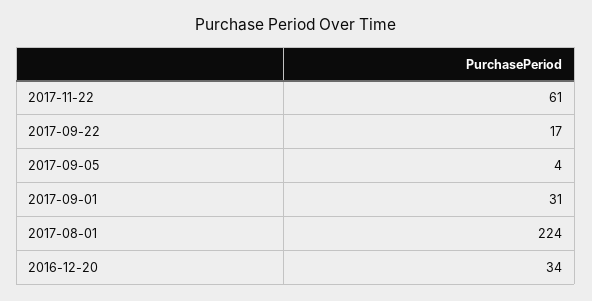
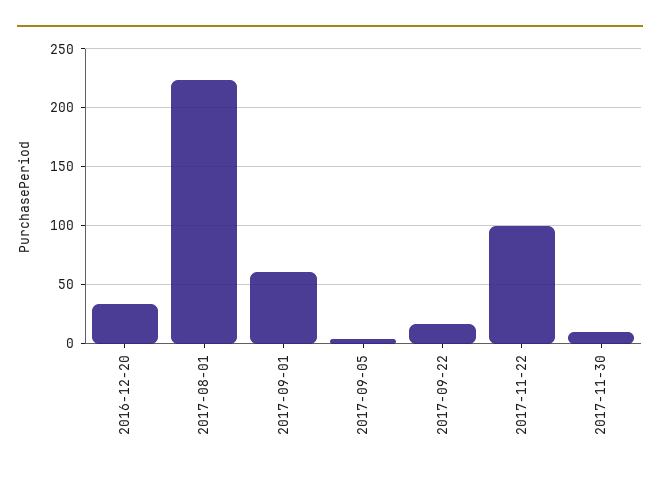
  {
-   "2017-11-22": 61,
+   "2017-11-22": 100,
    "2017-09-22": 17,
    "2017-09-05": 4,
-   "2017-09-01": 31,
+   "2017-09-01": 60,
    "2017-08-01": 224,
-   "2016-12-20": 34
+   "2016-12-20": 34,
+   "2017-11-30": 10
  }

